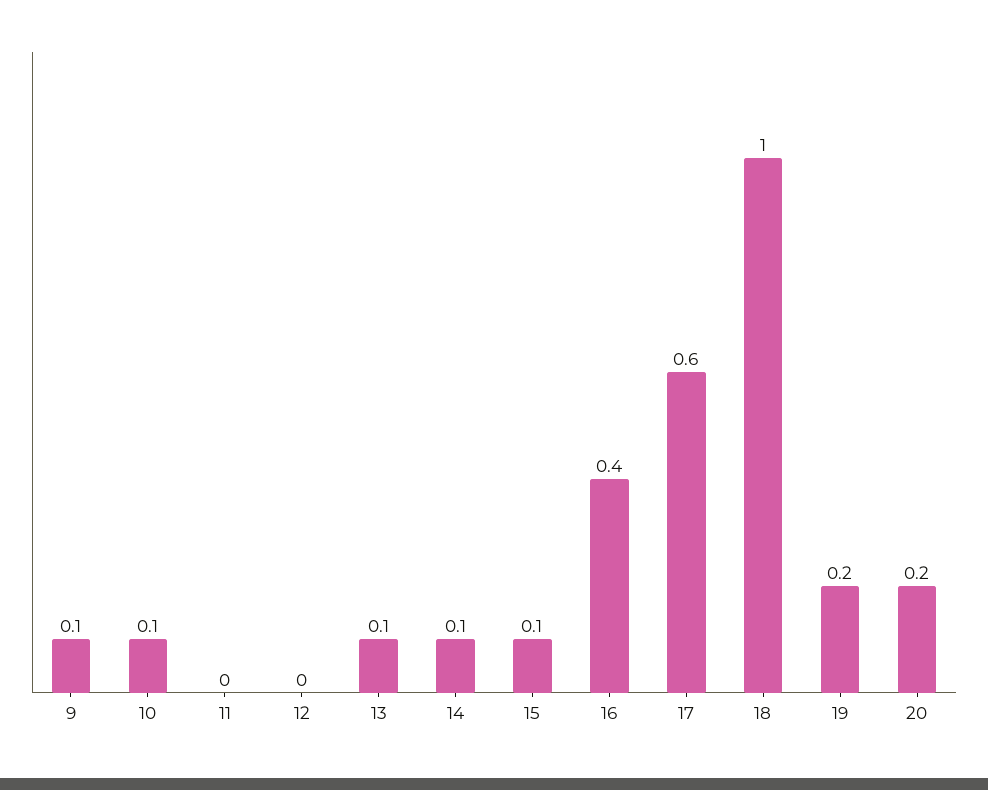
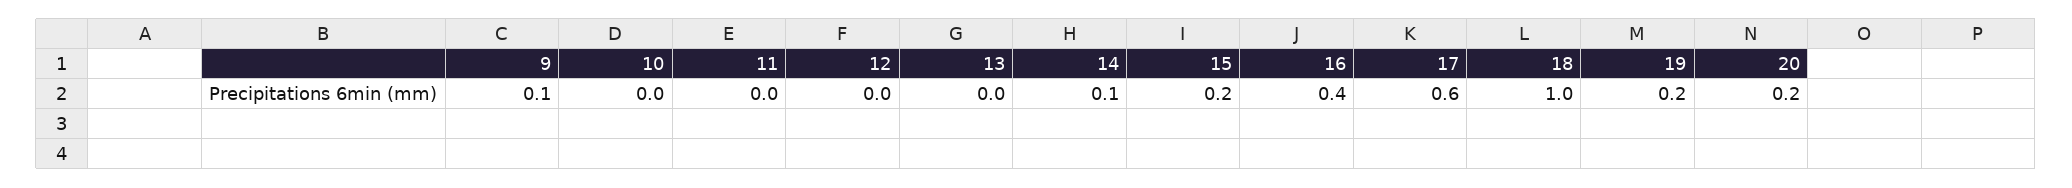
  {
    "9": 0.1,
-   "10": 0.1,
+   "10": 0,
    "11": 0,
    "12": 0,
-   "13": 0.1,
+   "13": 0,
    "14": 0.1,
-   "15": 0.1,
+   "15": 0.2,
    "16": 0.4,
    "17": 0.6,
    "18": 1,
    "19": 0.2,
    "20": 0.2
  }

